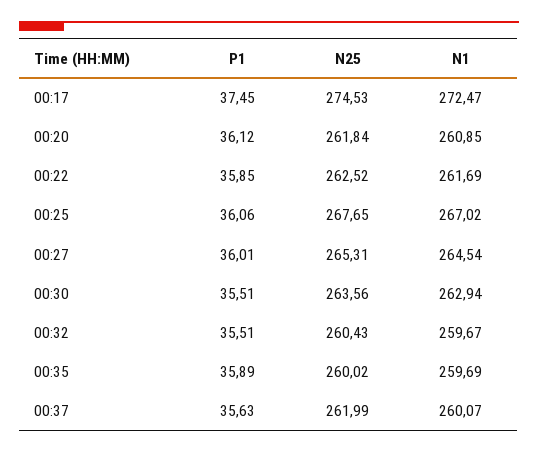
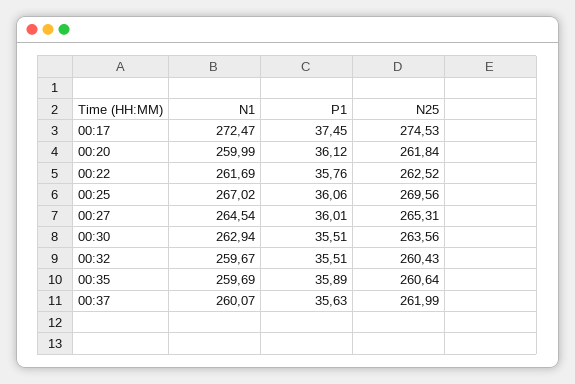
  {
    "P1": {
      "00:17": 37.45,
      "00:20": 36.12,
-     "00:22": 35.85,
+     "00:22": 35.76,
      "00:25": 36.06,
      "00:27": 36.01,
      "00:30": 35.51,
      "00:32": 35.51,
      "00:35": 35.89,
      "00:37": 35.63
    },
    "N25": {
      "00:17": 274.53,
      "00:20": 261.84,
      "00:22": 262.52,
-     "00:25": 267.65,
+     "00:25": 269.56,
      "00:27": 265.31,
      "00:30": 263.56,
      "00:32": 260.43,
-     "00:35": 260.02,
+     "00:35": 260.64,
      "00:37": 261.99
    },
    "N1": {
      "00:17": 272.47,
-     "00:20": 260.85,
+     "00:20": 259.99,
      "00:22": 261.69,
      "00:25": 267.02,
      "00:27": 264.54,
      "00:30": 262.94,
      "00:32": 259.67,
      "00:35": 259.69,
      "00:37": 260.07
    }
  }

